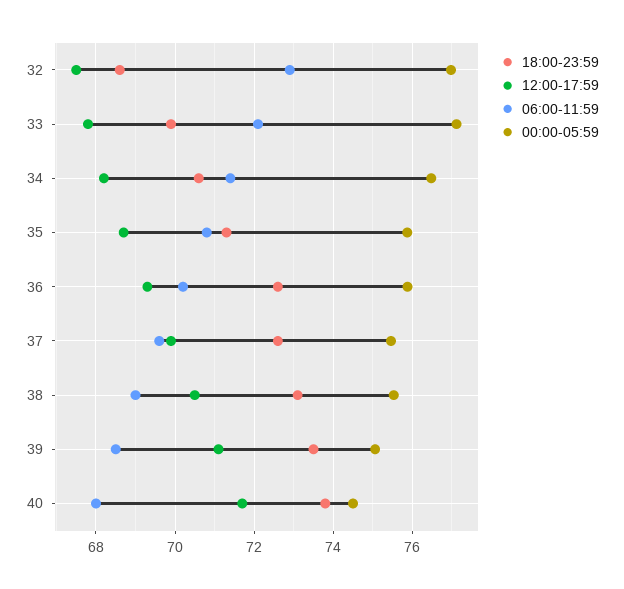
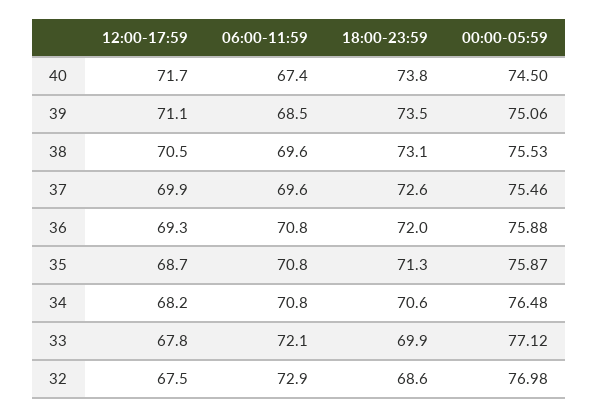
  {
    "18:00-23:59": {
      "32": 68.6,
      "33": 69.9,
      "34": 70.6,
      "35": 71.3,
-     "36": 72.6,
+     "36": 72,
      "37": 72.6,
      "38": 73.1,
      "39": 73.5,
      "40": 73.8
    },
    "12:00-17:59": {
      "32": 67.5,
      "33": 67.8,
      "34": 68.2,
      "35": 68.7,
      "36": 69.3,
      "37": 69.9,
      "38": 70.5,
      "39": 71.1,
      "40": 71.7
    },
    "06:00-11:59": {
      "32": 72.9,
      "33": 72.1,
-     "34": 71.4,
+     "34": 70.8,
      "35": 70.8,
-     "36": 70.2,
+     "36": 70.8,
      "37": 69.6,
-     "38": 69,
+     "38": 69.6,
      "39": 68.5,
-     "40": 68
+     "40": 67.4
    },
    "00:00-05:59": {
      "32": 76.98,
      "33": 77.12,
      "34": 76.48,
      "35": 75.87,
      "36": 75.88,
      "37": 75.46,
      "38": 75.53,
      "39": 75.06,
      "40": 74.5
    }
  }

